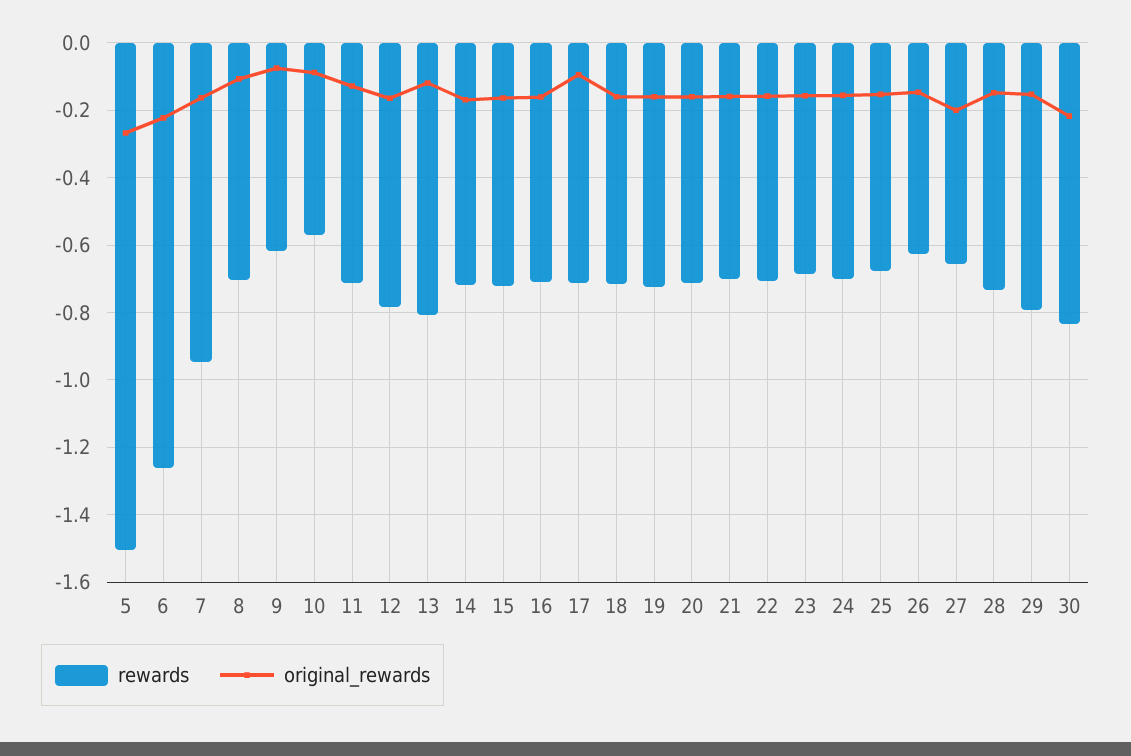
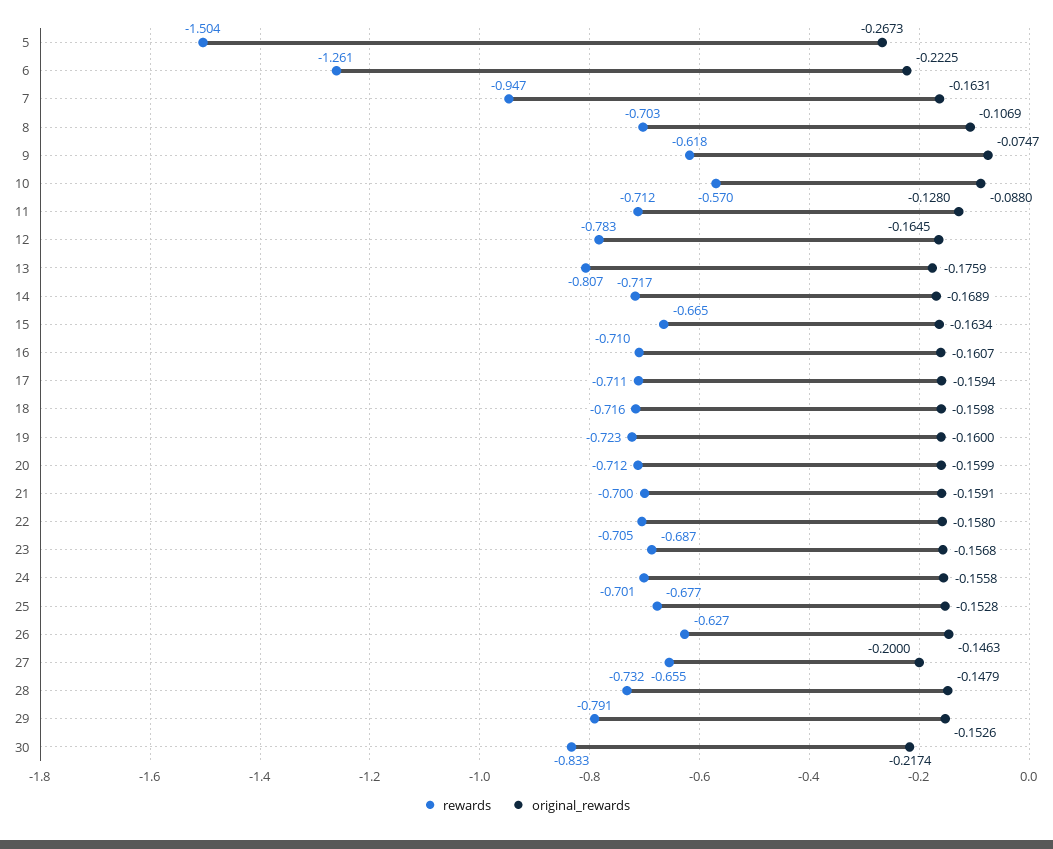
  {
    "rewards": {
      "5": -1.504,
      "6": -1.261,
      "7": -0.947,
      "8": -0.703,
      "9": -0.618,
      "10": -0.57,
      "11": -0.712,
      "12": -0.783,
      "13": -0.807,
      "14": -0.717,
-     "15": -0.72,
+     "15": -0.665,
      "16": -0.71,
      "17": -0.711,
      "18": -0.716,
      "19": -0.723,
      "20": -0.712,
      "21": -0.7,
      "22": -0.705,
      "23": -0.687,
      "24": -0.701,
      "25": -0.677,
      "26": -0.627,
      "27": -0.655,
      "28": -0.732,
      "29": -0.791,
      "30": -0.833
    },
    "original_rewards": {
      "5": -0.2673,
      "6": -0.2225,
      "7": -0.1631,
      "8": -0.1069,
      "9": -0.0747,
      "10": -0.088,
      "11": -0.128,
      "12": -0.1645,
-     "13": -0.12,
+     "13": -0.1759,
      "14": -0.1689,
      "15": -0.1634,
      "16": -0.1607,
-     "17": -0.1,
+     "17": -0.1594,
      "18": -0.1598,
      "19": -0.16,
      "20": -0.1599,
      "21": -0.1591,
      "22": -0.158,
      "23": -0.1568,
      "24": -0.1558,
      "25": -0.1528,
      "26": -0.1463,
      "27": -0.2,
      "28": -0.1479,
      "29": -0.1526,
      "30": -0.2174
    }
  }

